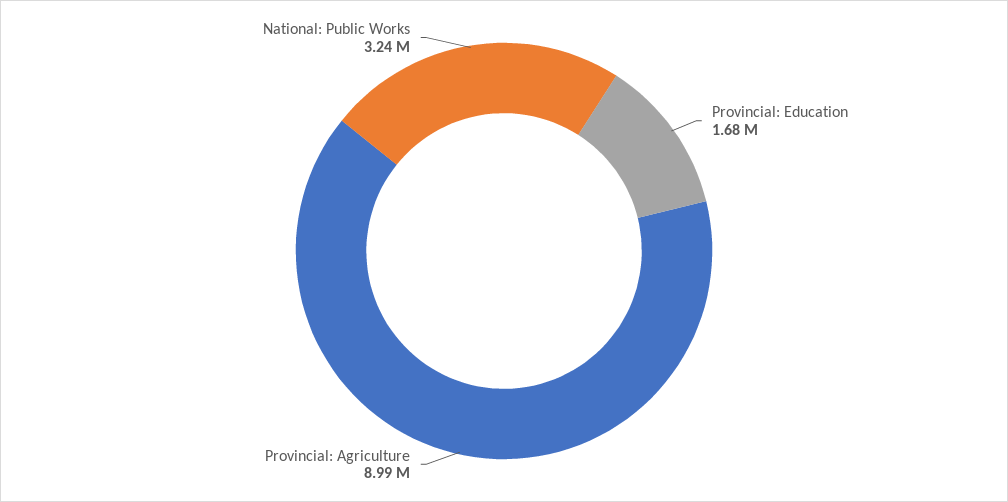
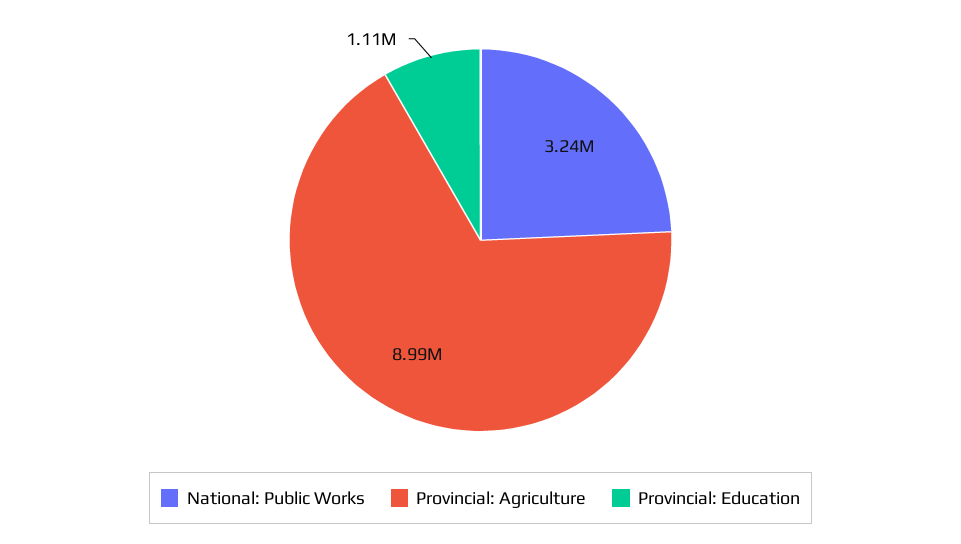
  {
-   "Provincial: Education": 1680000,
+   "Provincial: Education": 1110000,
    "Provincial: Agriculture": 8990000,
    "National: Public Works": 3240000
  }

